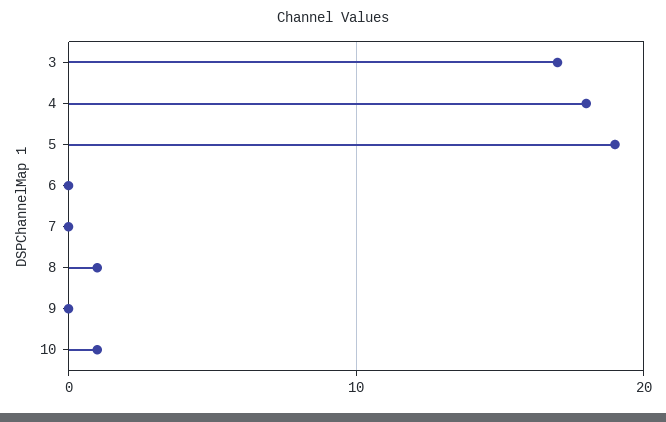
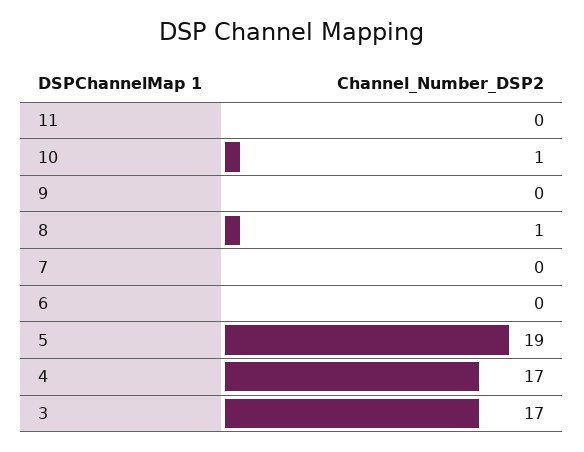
  {
    "3": 17,
-   "4": 18,
+   "4": 17,
    "5": 19,
    "6": 0,
    "7": 0,
    "8": 1,
    "9": 0,
-   "10": 1
+   "10": 1,
+   "11": 0
  }

